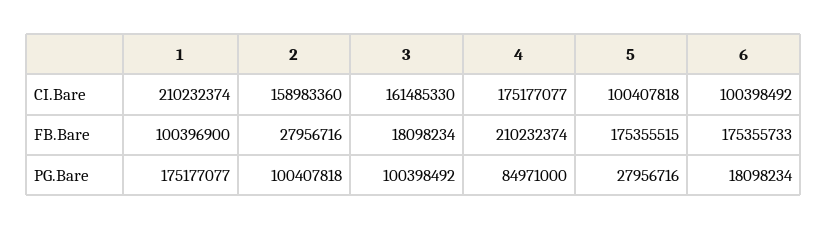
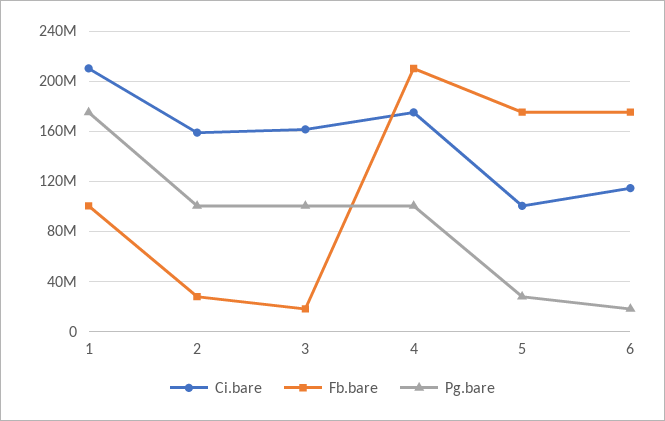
  {
    "CI.Bare": {
      "1": 210232374,
      "2": 158983360,
      "3": 161485330,
      "4": 175177077,
      "5": 100407818,
-     "6": 100398492
+     "6": 115000000
    },
    "FB.Bare": {
      "1": 100396900,
      "2": 27956716,
      "3": 18098234,
      "4": 210232374,
      "5": 175355515,
      "6": 175355733
    },
    "PG.Bare": {
      "1": 175177077,
      "2": 100407818,
      "3": 100398492,
-     "4": 84971000,
+     "4": 100000000,
      "5": 27956716,
      "6": 18098234
    }
  }

